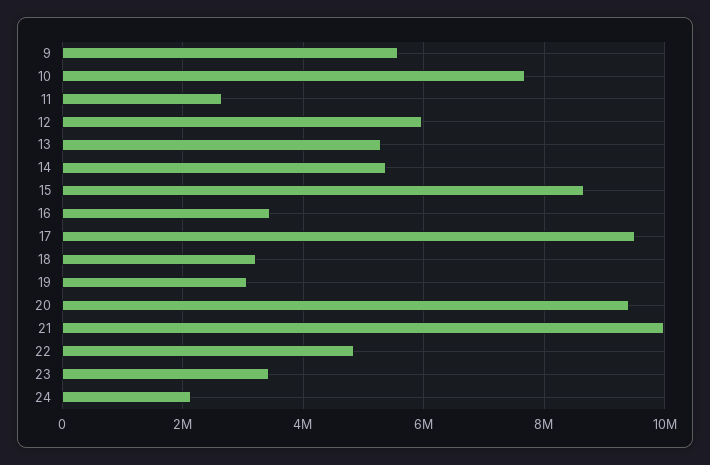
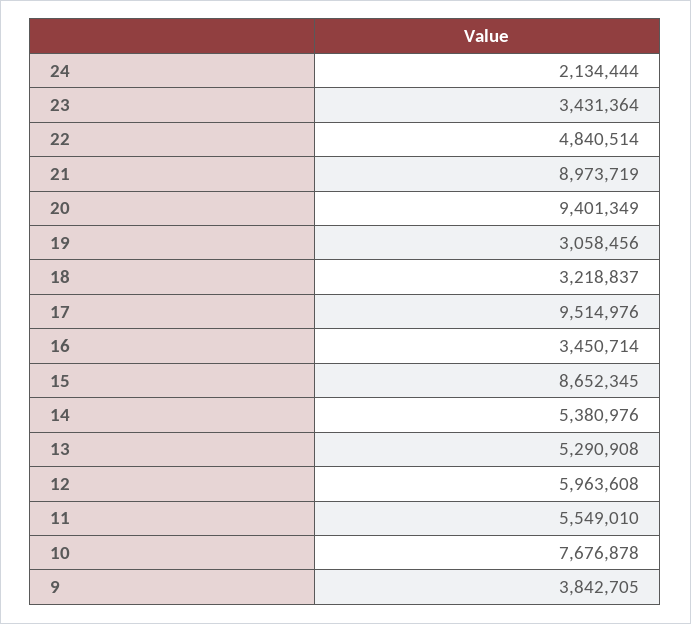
  {
-   "9": 5600000,
+   "9": 3842705,
    "10": 7676878,
-   "11": 2600000,
+   "11": 5549010,
    "12": 5963608,
    "13": 5290908,
    "14": 5380976,
    "15": 8652345,
    "16": 3450714,
    "17": 9514976,
    "18": 3218837,
    "19": 3058456,
    "20": 9401349,
-   "21": 10000000,
+   "21": 8973719,
    "22": 4840514,
    "23": 3431364,
    "24": 2134444
  }

